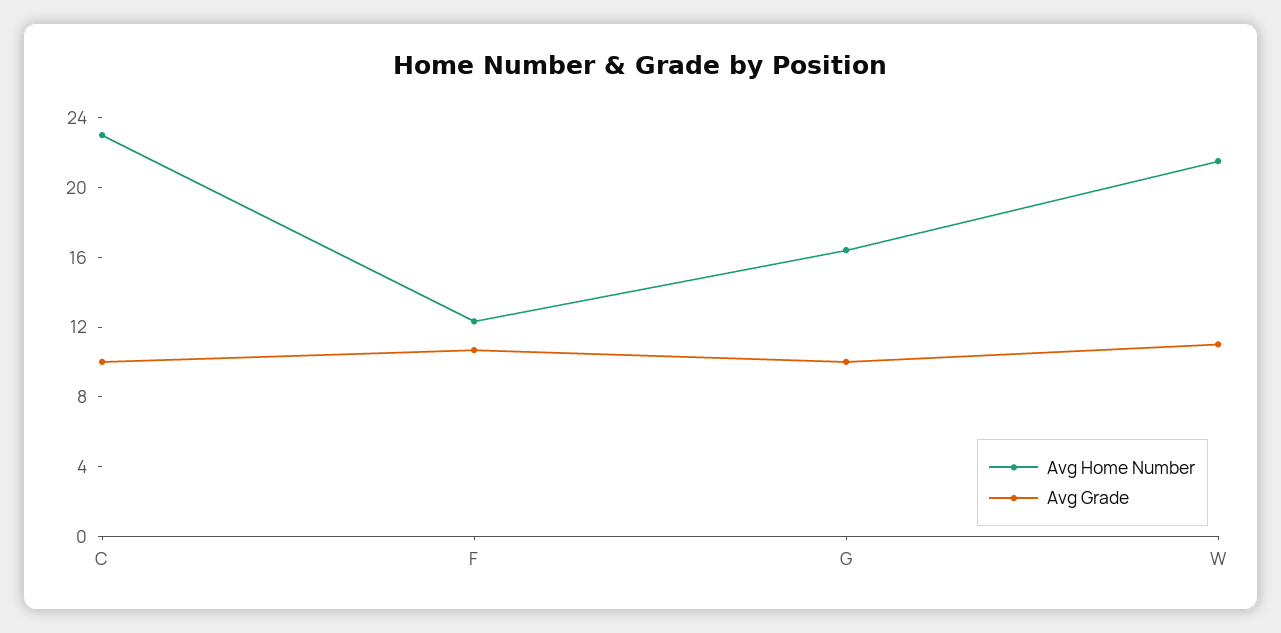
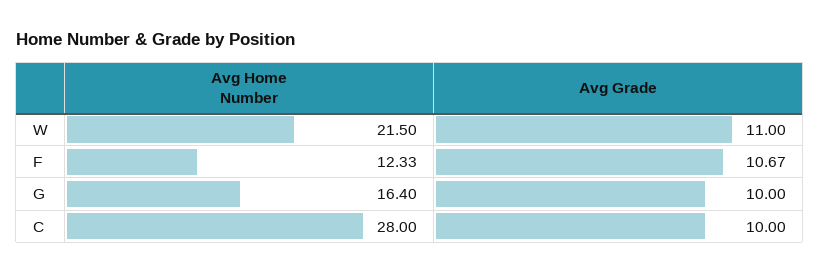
  {
    "Avg Home Number": {
-     "C": 23,
+     "C": 28,
      "F": 12.33,
      "G": 16.4,
      "W": 21.5
    },
    "Avg Grade": {
      "C": 10,
      "F": 10.67,
      "G": 10,
      "W": 11
    }
  }

